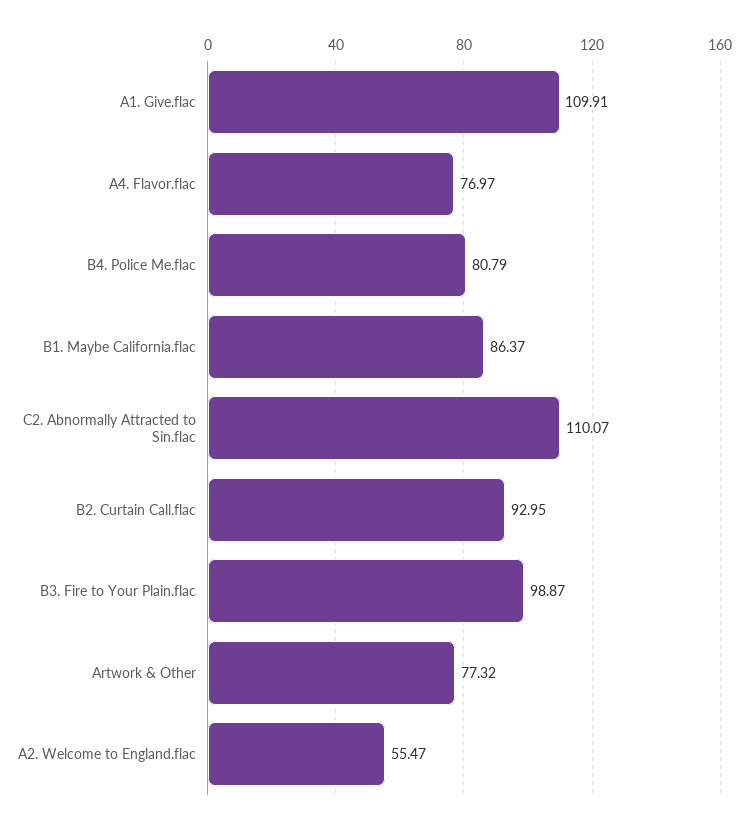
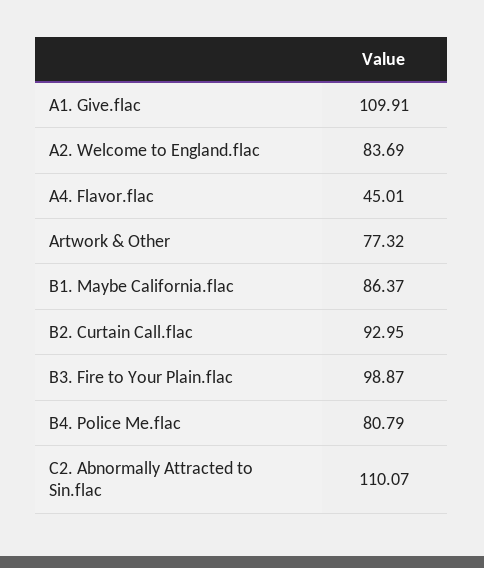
  {
    "A1. Give.flac": 109.91,
-   "A4. Flavor.flac": 76.97,
+   "A4. Flavor.flac": 45.01,
    "B4. Police Me.flac": 80.79,
    "B1. Maybe California.flac": 86.37,
    "C2. Abnormally Attracted to Sin.flac": 110.07,
    "B2. Curtain Call.flac": 92.95,
    "B3. Fire to Your Plain.flac": 98.87,
    "Artwork & Other": 77.32,
-   "A2. Welcome to England.flac": 55.47
+   "A2. Welcome to England.flac": 83.69
  }

